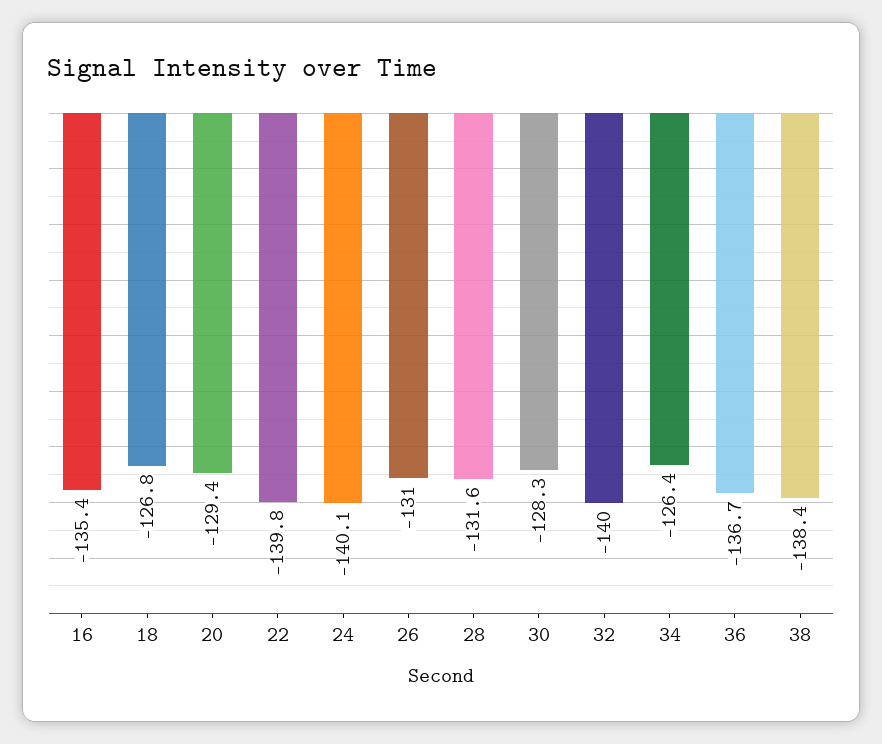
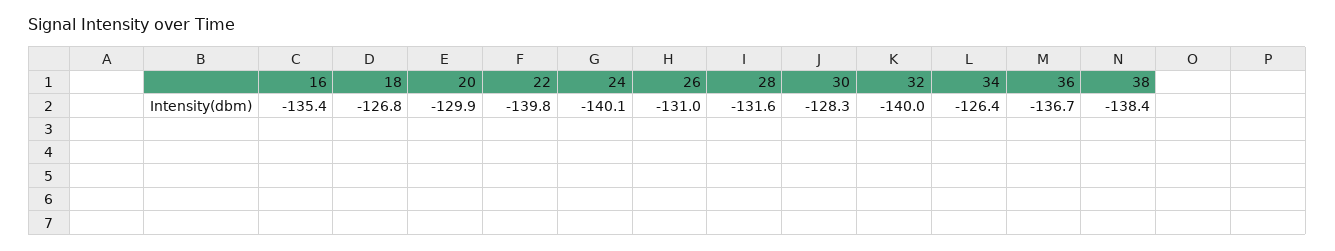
  {
    "16": -135.4,
    "18": -126.8,
-   "20": -129.4,
+   "20": -129.9,
    "22": -139.8,
    "24": -140.1,
    "26": -131,
    "28": -131.6,
    "30": -128.3,
    "32": -140,
    "34": -126.4,
    "36": -136.7,
    "38": -138.4
  }

